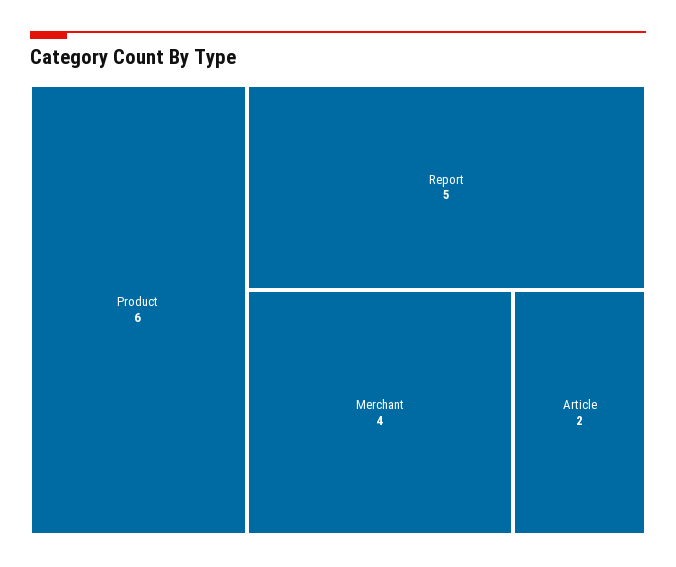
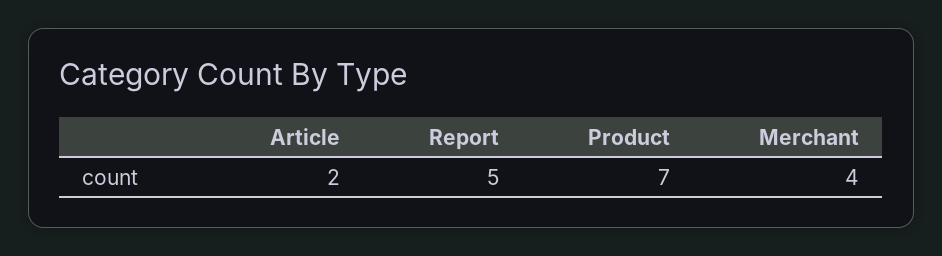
  {
-   "Product": 6,
+   "Product": 7,
    "Report": 5,
    "Merchant": 4,
    "Article": 2
  }

